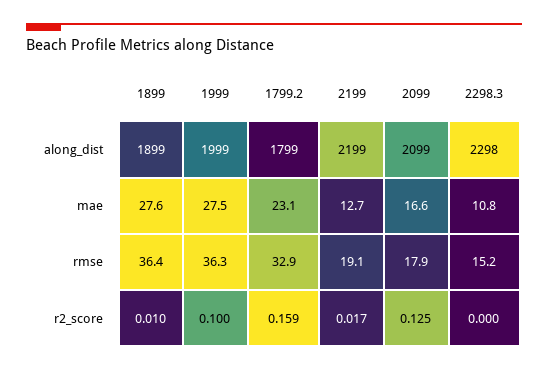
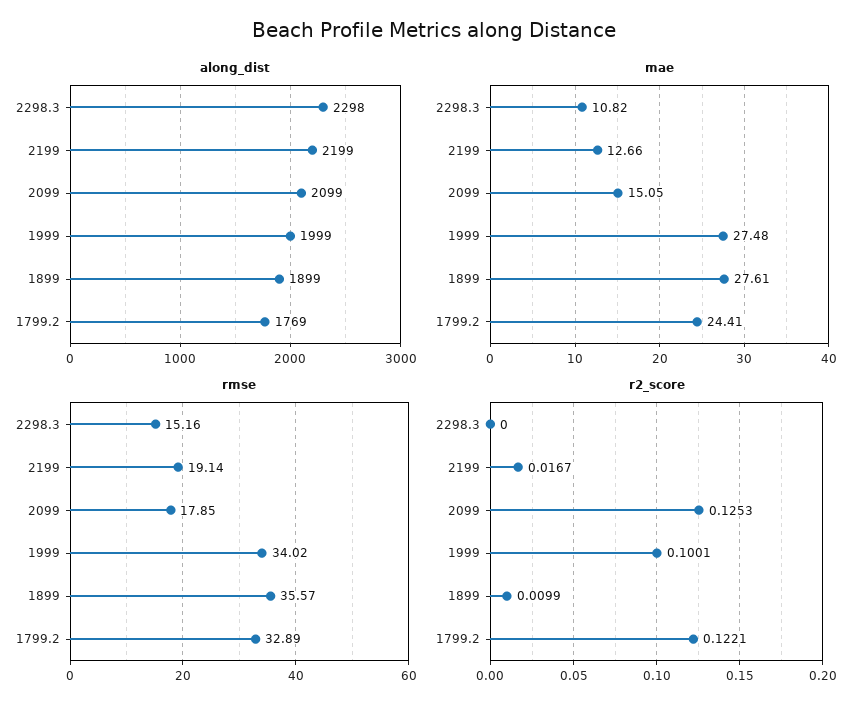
  {
    "along_dist": {
      "1899": 1899,
      "1999": 1999,
-     "1799.2": 1799,
+     "1799.2": 1769,
      "2199": 2199,
      "2099": 2099,
      "2298.3": 2298
    },
    "mae": {
      "1899": 27.61,
      "1999": 27.48,
-     "1799.2": 23.1,
+     "1799.2": 24.41,
      "2199": 12.66,
-     "2099": 16.6,
+     "2099": 15.05,
      "2298.3": 10.82
    },
    "rmse": {
-     "1899": 36.4,
+     "1899": 35.57,
-     "1999": 36.3,
+     "1999": 34.02,
      "1799.2": 32.89,
      "2199": 19.14,
      "2099": 17.85,
      "2298.3": 15.16
    },
    "r2_score": {
      "1899": 0.0099,
      "1999": 0.1001,
-     "1799.2": 0.159,
+     "1799.2": 0.1221,
      "2199": 0.0167,
      "2099": 0.1253,
      "2298.3": 0
    }
  }

